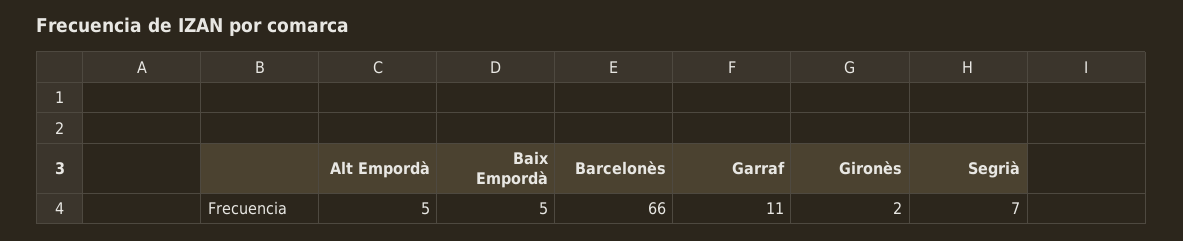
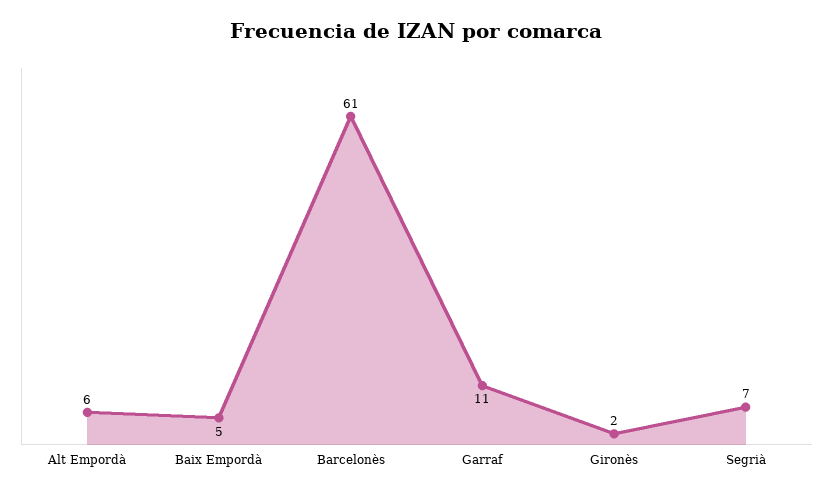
  {
-   "Alt Empordà": 5,
+   "Alt Empordà": 6,
    "Baix Empordà": 5,
-   "Barcelonès": 66,
+   "Barcelonès": 61,
    "Garraf": 11,
    "Gironès": 2,
    "Segrià": 7
  }

